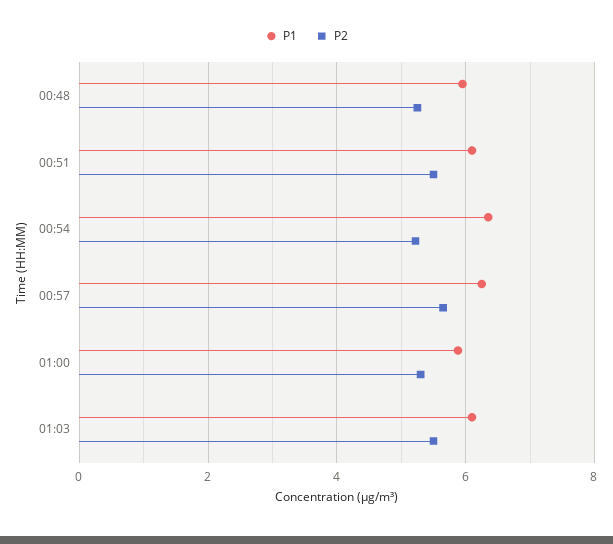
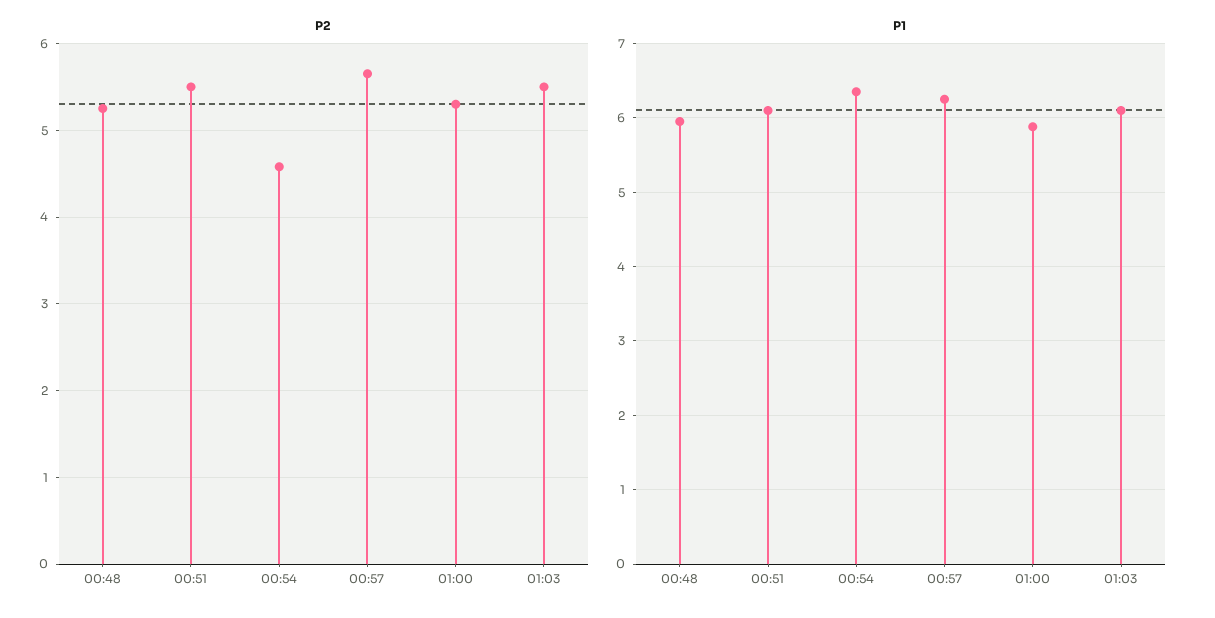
  {
    "P1": {
      "00:48": 6,
      "00:51": 6.1,
      "00:54": 6.4,
      "00:57": 6.3,
      "01:00": 5.9,
      "01:03": 6.1
    },
    "P2": {
      "00:48": 5.3,
      "00:51": 5.5,
-     "00:54": 5.2,
+     "00:54": 4.6,
      "00:57": 5.7,
      "01:00": 5.3,
      "01:03": 5.5
    }
  }

